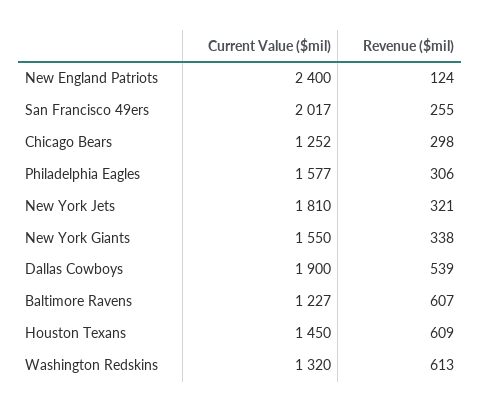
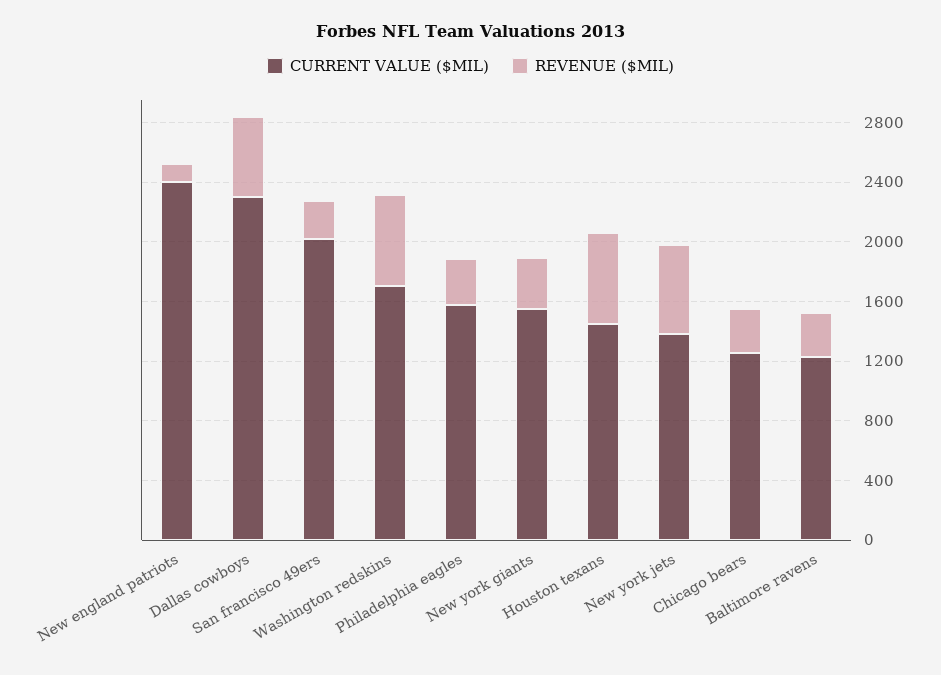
  {
    "Current Value ($mil)": {
      "New England Patriots": 2400,
      "San Francisco 49ers": 2017,
      "Chicago Bears": 1252,
      "Philadelphia Eagles": 1577,
-     "New York Jets": 1810,
+     "New York Jets": 1400,
      "New York Giants": 1550,
-     "Dallas Cowboys": 1900,
+     "Dallas Cowboys": 2300,
      "Baltimore Ravens": 1227,
      "Houston Texans": 1450,
-     "Washington Redskins": 1320
+     "Washington Redskins": 1700
    },
    "Revenue ($mil)": {
      "New England Patriots": 124,
      "San Francisco 49ers": 255,
      "Chicago Bears": 298,
      "Philadelphia Eagles": 306,
-     "New York Jets": 321,
+     "New York Jets": 600,
      "New York Giants": 338,
      "Dallas Cowboys": 539,
-     "Baltimore Ravens": 607,
+     "Baltimore Ravens": 300,
      "Houston Texans": 609,
      "Washington Redskins": 613
    }
  }

